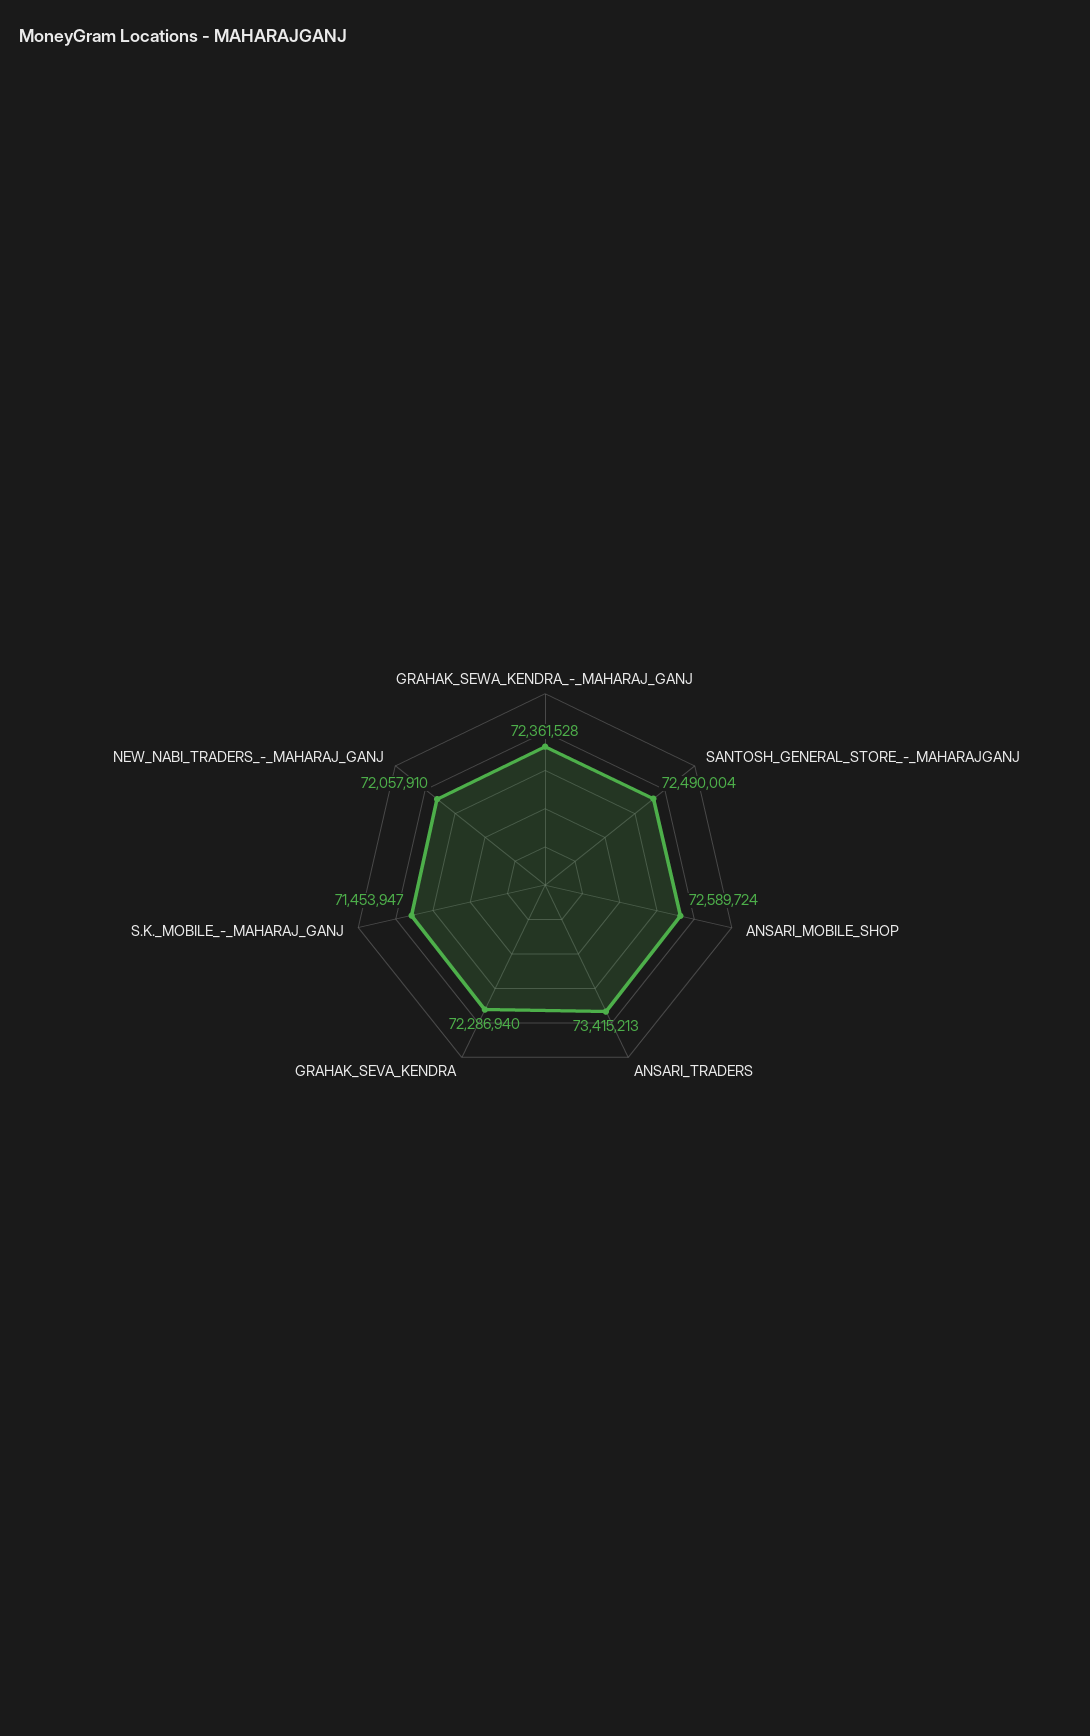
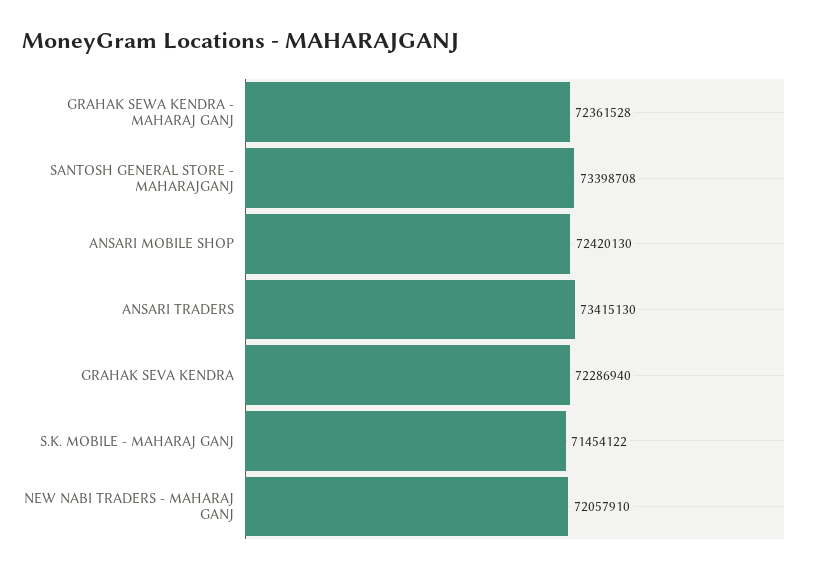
  {
    "GRAHAK_SEWA_KENDRA_-_MAHARAJ_GANJ": 72361528,
-   "SANTOSH_GENERAL_STORE_-_MAHARAJGANJ": 72490004,
+   "SANTOSH_GENERAL_STORE_-_MAHARAJGANJ": 73398708,
-   "ANSARI_MOBILE_SHOP": 72589724,
+   "ANSARI_MOBILE_SHOP": 72420130,
-   "ANSARI_TRADERS": 73415213,
+   "ANSARI_TRADERS": 73415130,
    "GRAHAK_SEVA_KENDRA": 72286940,
-   "S.K._MOBILE_-_MAHARAJ_GANJ": 71453947,
+   "S.K._MOBILE_-_MAHARAJ_GANJ": 71454122,
    "NEW_NABI_TRADERS_-_MAHARAJ_GANJ": 72057910
  }

